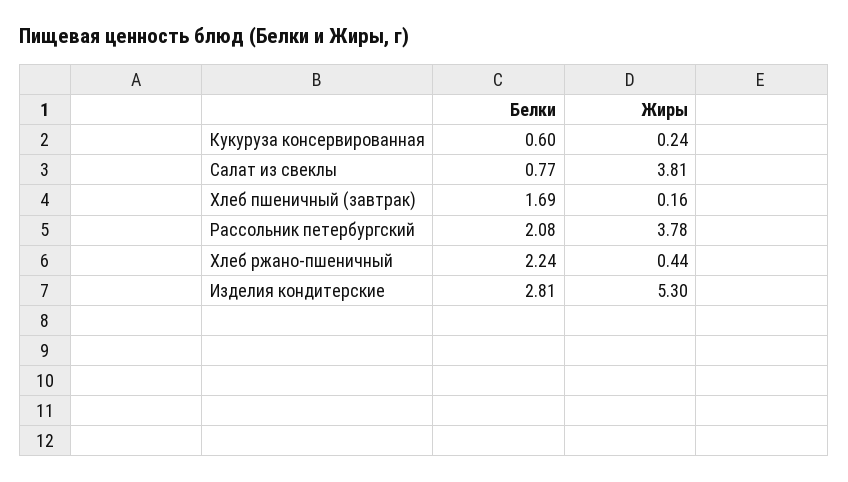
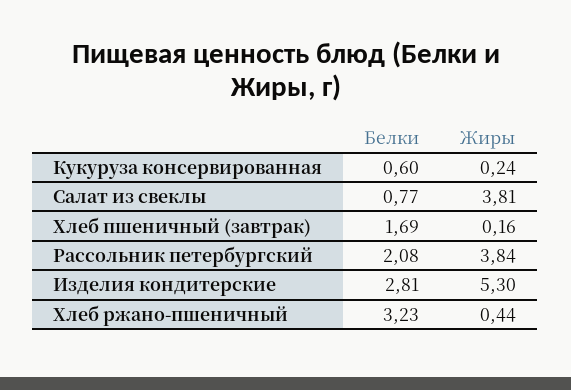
  {
    "Белки": {
      "Кукуруза консервированная": 0.6,
      "Салат из свеклы": 0.77,
      "Хлеб пшеничный (завтрак)": 1.69,
      "Рассольник петербургский": 2.08,
-     "Хлеб ржано-пшеничный": 2.24,
+     "Хлеб ржано-пшеничный": 3.23,
      "Изделия кондитерские": 2.81
    },
    "Жиры": {
      "Кукуруза консервированная": 0.24,
      "Салат из свеклы": 3.81,
      "Хлеб пшеничный (завтрак)": 0.16,
-     "Рассольник петербургский": 3.78,
+     "Рассольник петербургский": 3.84,
      "Хлеб ржано-пшеничный": 0.44,
      "Изделия кондитерские": 5.3
    }
  }

